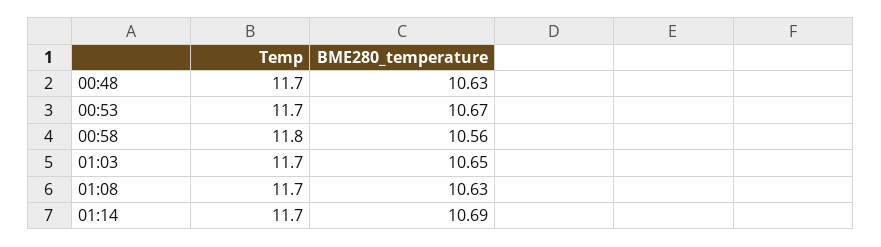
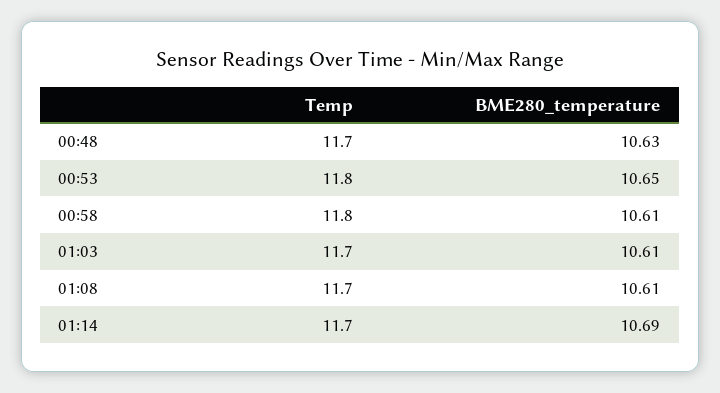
  {
    "Temp": {
      "00:48": 11.7,
-     "00:53": 11.7,
+     "00:53": 11.8,
      "00:58": 11.8,
      "01:03": 11.7,
      "01:08": 11.7,
      "01:14": 11.7
    },
    "BME280_temperature": {
      "00:48": 10.63,
-     "00:53": 10.67,
+     "00:53": 10.65,
-     "00:58": 10.56,
+     "00:58": 10.61,
-     "01:03": 10.65,
+     "01:03": 10.61,
-     "01:08": 10.63,
+     "01:08": 10.61,
      "01:14": 10.69
    }
  }

